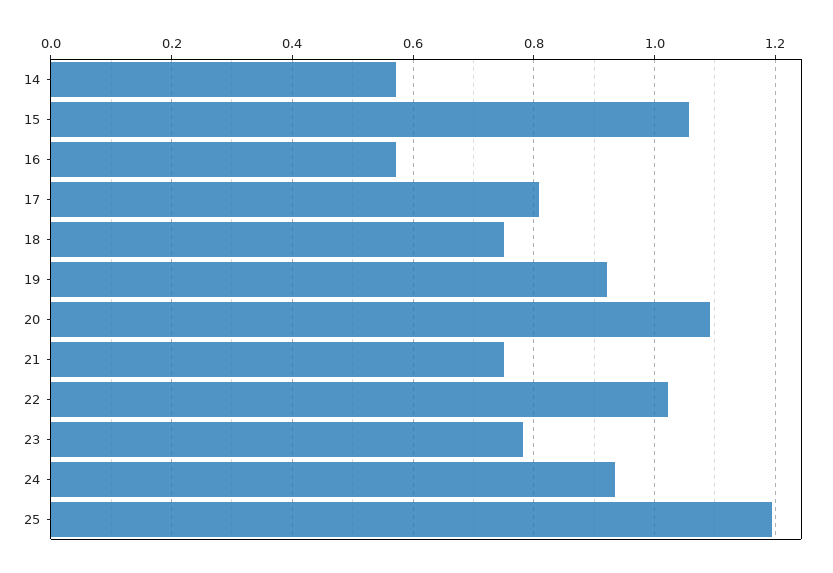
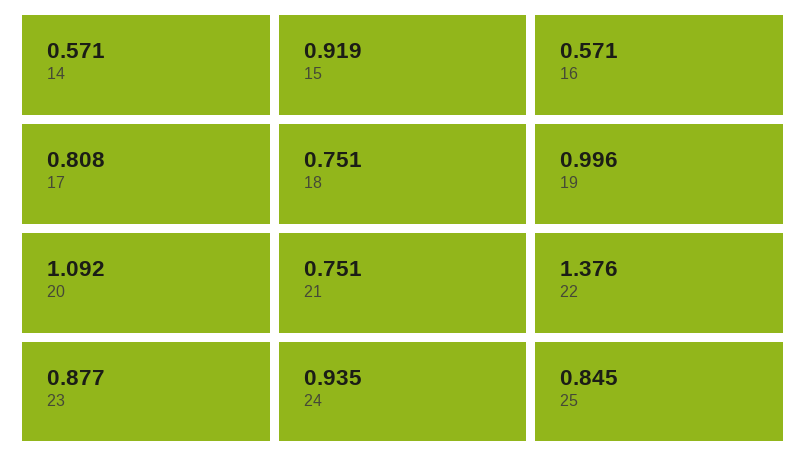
  {
    "14": 0.571,
-   "15": 1.06,
+   "15": 0.919,
    "16": 0.571,
    "17": 0.808,
    "18": 0.751,
-   "19": 0.92,
+   "19": 0.996,
    "20": 1.092,
    "21": 0.751,
-   "22": 1.02,
+   "22": 1.376,
-   "23": 0.78,
+   "23": 0.877,
    "24": 0.935,
-   "25": 1.2
+   "25": 0.845
  }

